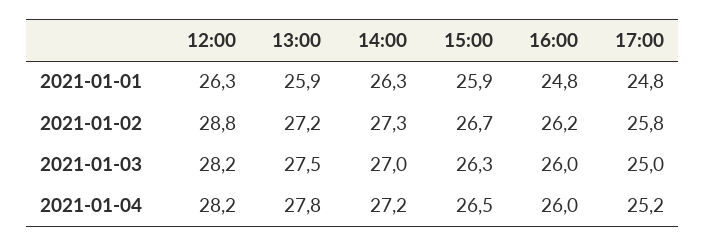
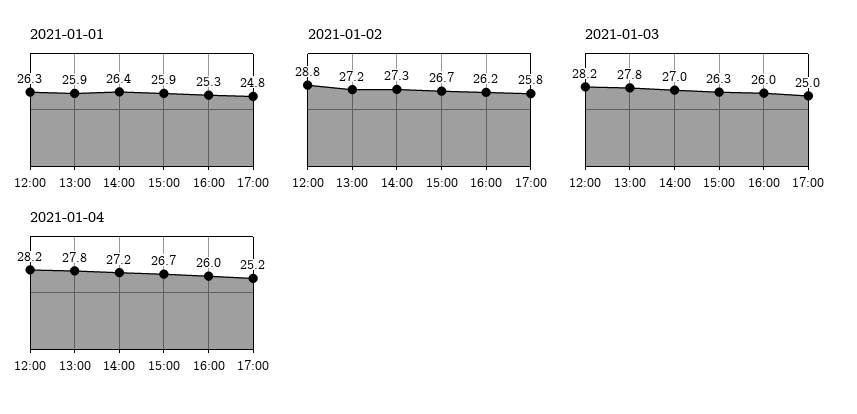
  {
    "2021-01-01": {
      "12:00": 26.3,
      "13:00": 25.9,
-     "14:00": 26.3,
+     "14:00": 26.4,
      "15:00": 25.9,
-     "16:00": 24.8,
+     "16:00": 25.3,
      "17:00": 24.8
    },
    "2021-01-02": {
      "12:00": 28.8,
      "13:00": 27.2,
      "14:00": 27.3,
      "15:00": 26.7,
      "16:00": 26.2,
      "17:00": 25.8
    },
    "2021-01-03": {
      "12:00": 28.2,
-     "13:00": 27.5,
+     "13:00": 27.8,
      "14:00": 27,
      "15:00": 26.3,
      "16:00": 26,
      "17:00": 25
    },
    "2021-01-04": {
      "12:00": 28.2,
      "13:00": 27.8,
      "14:00": 27.2,
-     "15:00": 26.5,
+     "15:00": 26.7,
      "16:00": 26,
      "17:00": 25.2
    }
  }

